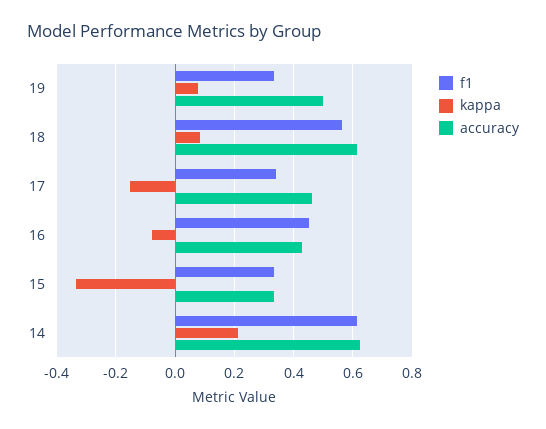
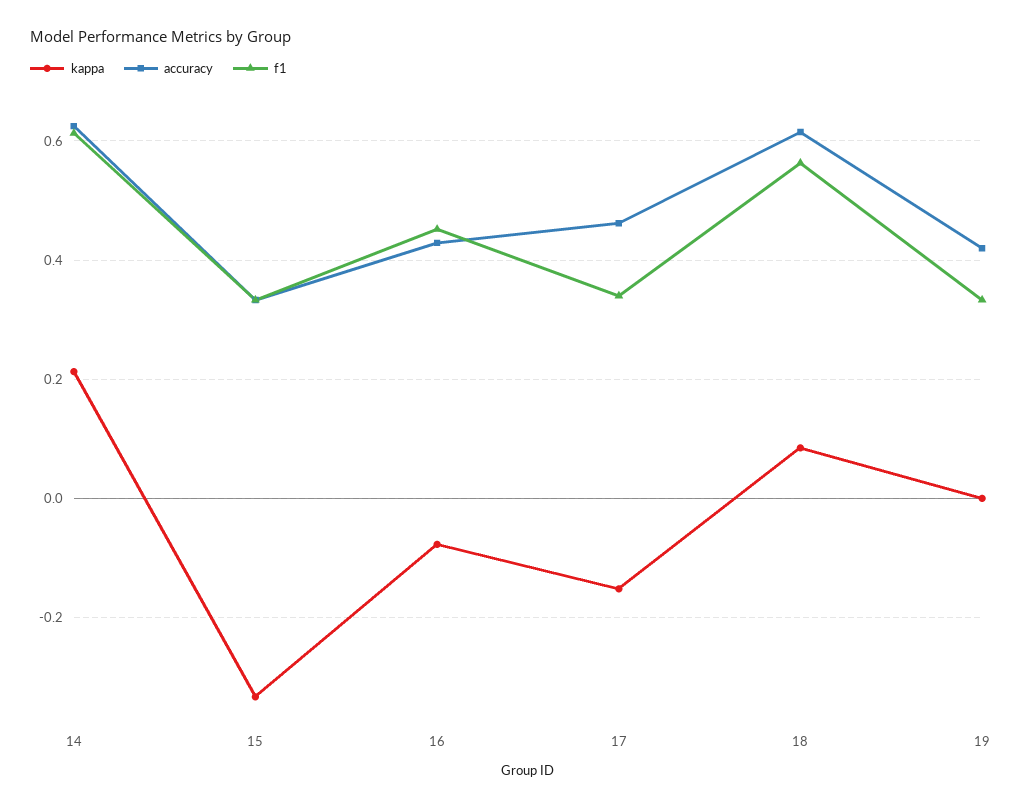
  {
    "f1": {
      "19": 0.34,
      "18": 0.56,
      "17": 0.34,
      "16": 0.46,
      "15": 0.34,
      "14": 0.62
    },
    "kappa": {
-     "19": 0.075,
+     "19": 0,
      "18": 0.08,
      "17": -0.16,
      "16": -0.08,
      "15": -0.34,
      "14": 0.22
    },
    "accuracy": {
-     "19": 0.5,
+     "19": 0.42,
      "18": 0.62,
      "17": 0.46,
      "16": 0.42,
      "15": 0.34,
      "14": 0.62
    }
  }

